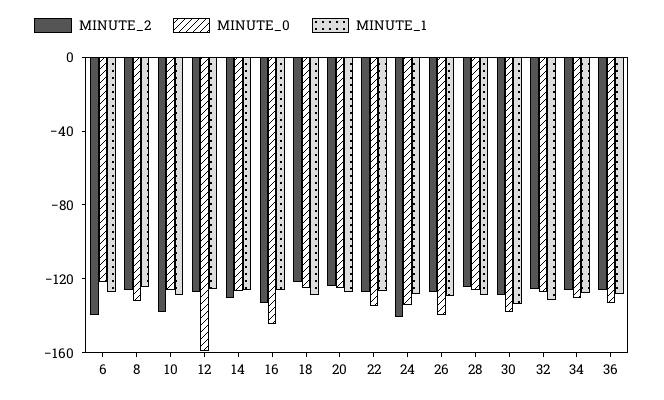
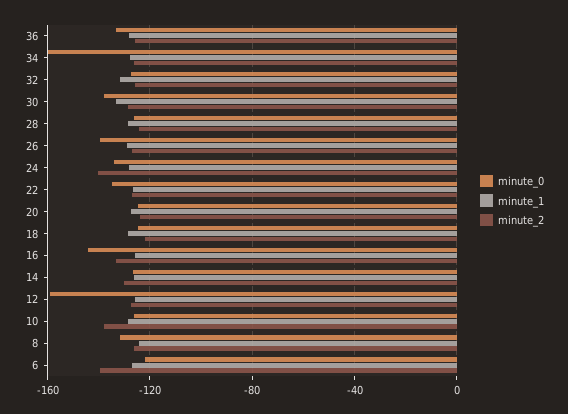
  {
    "MINUTE_2": {
      "6": -140,
      "8": -125,
      "10": -140,
      "12": -125,
      "14": -130,
      "16": -135,
      "18": -120,
      "20": -125,
      "22": -125,
      "24": -140,
      "26": -125,
      "28": -125,
      "30": -130,
      "32": -125,
      "34": -125,
      "36": -125
    },
    "MINUTE_0": {
      "6": -120,
      "8": -130,
      "10": -125,
      "12": -160,
      "14": -125,
      "16": -145,
      "18": -125,
      "20": -125,
      "22": -135,
      "24": -135,
      "26": -140,
      "28": -125,
      "30": -140,
      "32": -125,
-     "34": -130,
+     "34": -160,
      "36": -135
    },
    "MINUTE_1": {
      "6": -125,
      "8": -125,
      "10": -130,
      "12": -125,
      "14": -125,
      "16": -125,
      "18": -130,
      "20": -125,
      "22": -125,
      "24": -130,
      "26": -130,
      "28": -130,
      "30": -135,
      "32": -130,
      "34": -130,
      "36": -130
    }
  }

